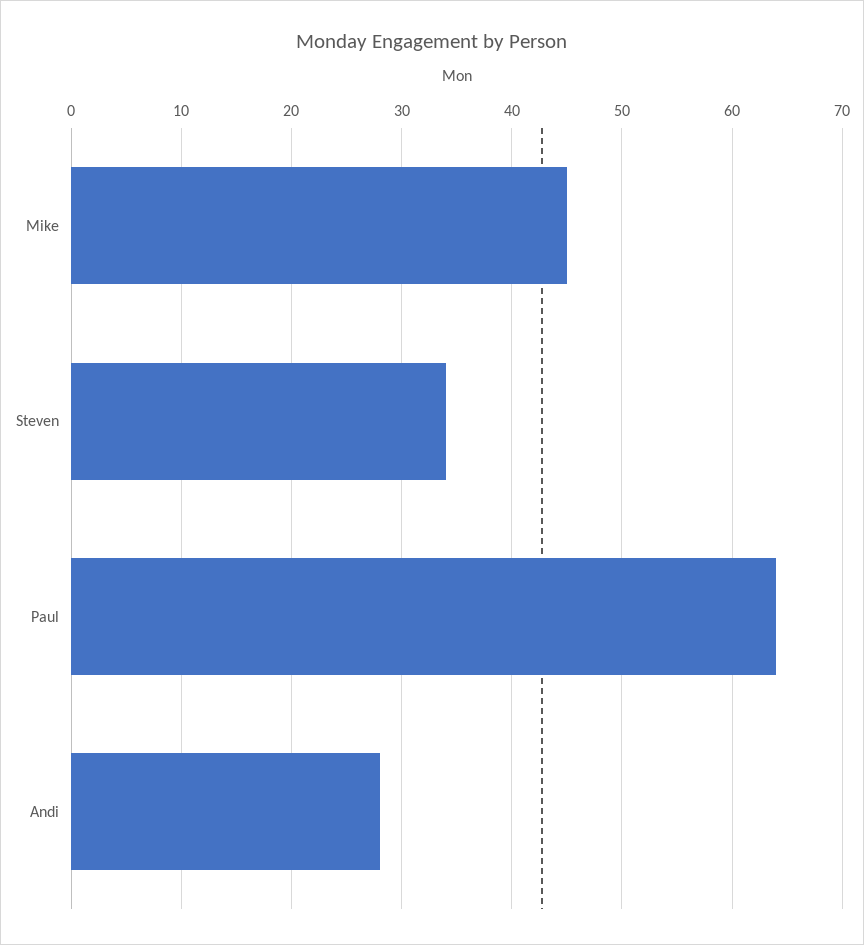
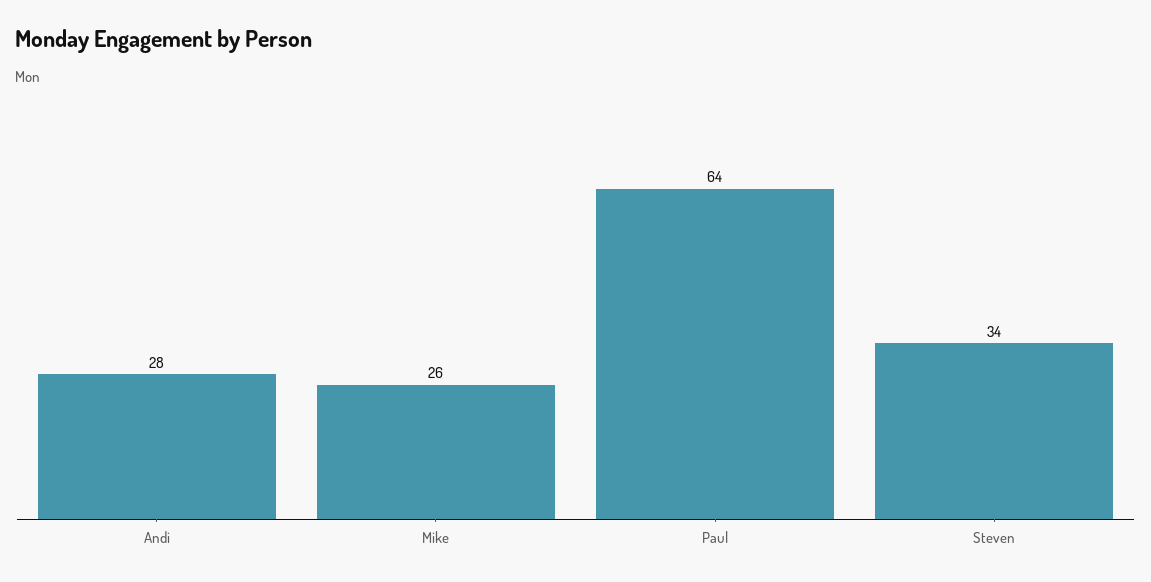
  {
-   "Mike": 45,
+   "Mike": 26,
    "Steven": 34,
    "Paul": 64,
    "Andi": 28
  }

